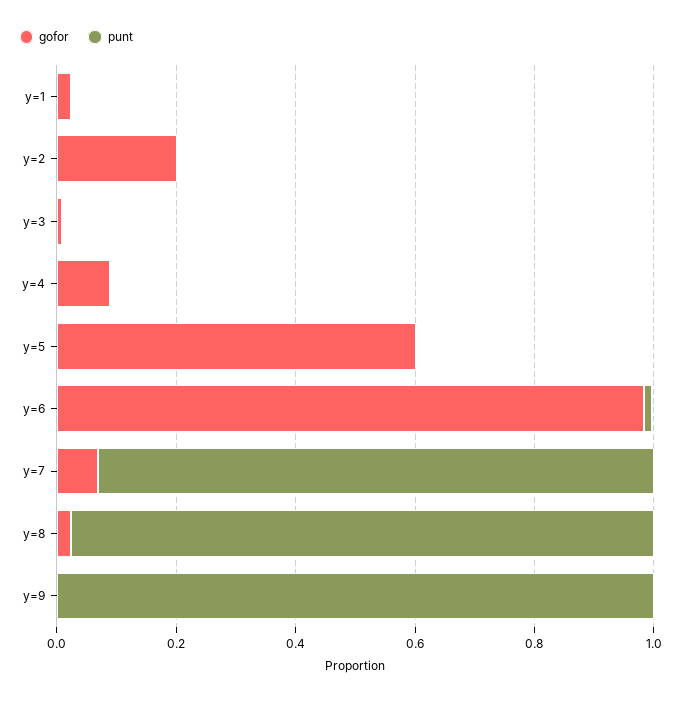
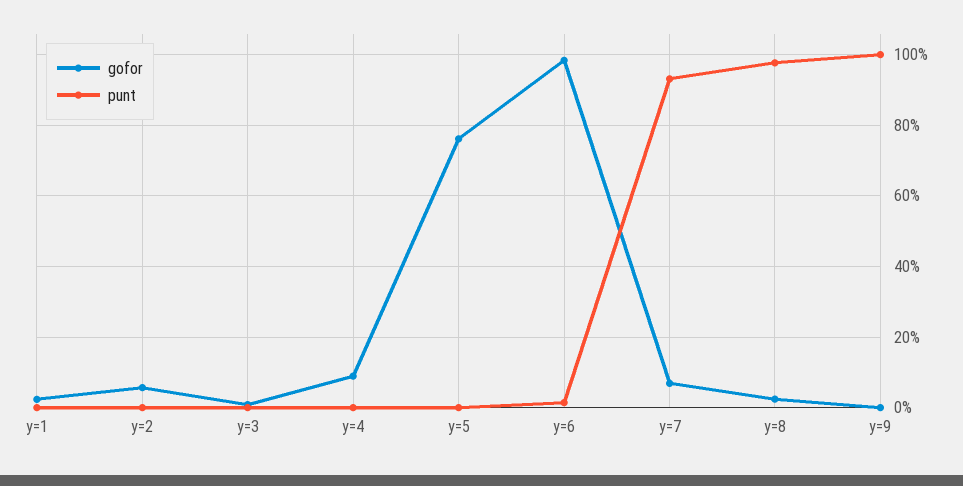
  {
    "gofor": {
      "y=1": 0.02,
-     "y=2": 0.2,
+     "y=2": 0.06,
      "y=3": 0,
      "y=4": 0.08,
-     "y=5": 0.6,
+     "y=5": 0.76,
      "y=6": 0.98,
      "y=7": 0.06,
      "y=8": 0.02,
      "y=9": 0
    },
    "punt": {
      "y=1": 0,
      "y=2": 0,
      "y=3": 0,
      "y=4": 0,
      "y=5": 0,
      "y=6": 0.02,
      "y=7": 0.94,
      "y=8": 0.98,
      "y=9": 1
    }
  }

